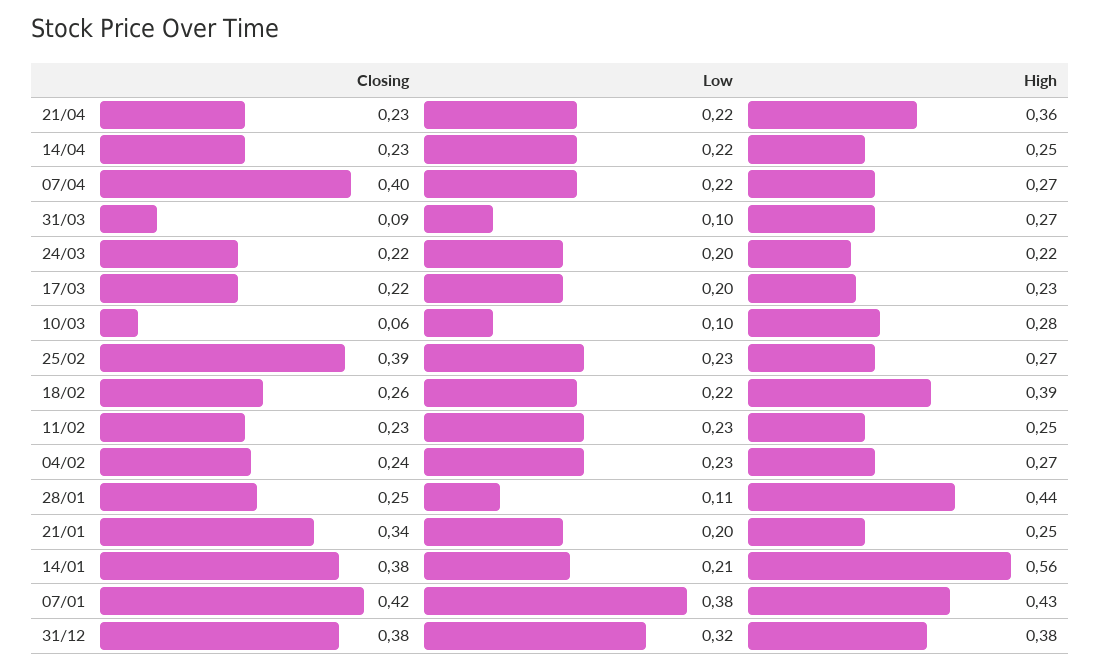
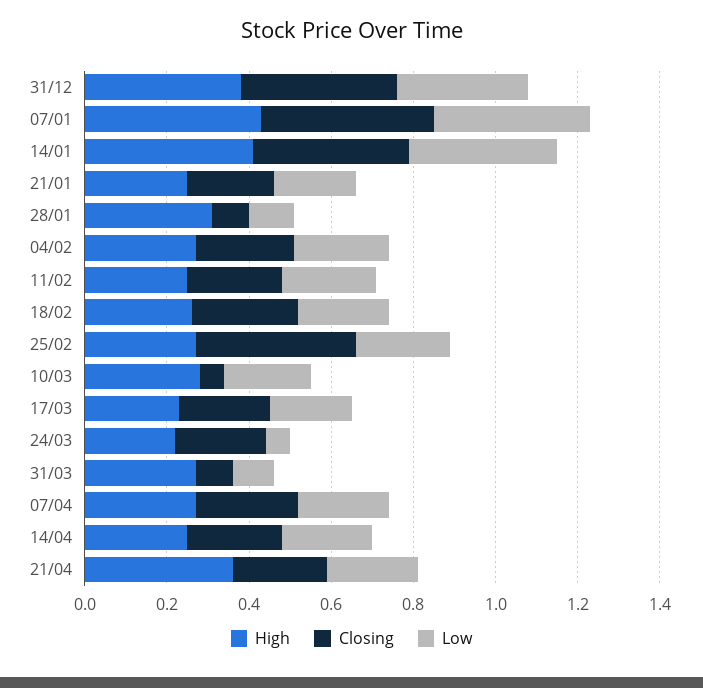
  {
    "Closing": {
      "21/04": 0.23,
      "14/04": 0.23,
-     "07/04": 0.4,
+     "07/04": 0.25,
      "31/03": 0.09,
      "24/03": 0.22,
      "17/03": 0.22,
      "10/03": 0.06,
      "25/02": 0.39,
      "18/02": 0.26,
      "11/02": 0.23,
      "04/02": 0.24,
-     "28/01": 0.25,
+     "28/01": 0.1,
-     "21/01": 0.34,
+     "21/01": 0.2,
      "14/01": 0.38,
      "07/01": 0.42,
      "31/12": 0.38
    },
    "Low": {
      "21/04": 0.22,
      "14/04": 0.22,
      "07/04": 0.22,
      "31/03": 0.1,
-     "24/03": 0.2,
+     "24/03": 0.05,
      "17/03": 0.2,
-     "10/03": 0.1,
+     "10/03": 0.2,
      "25/02": 0.23,
      "18/02": 0.22,
      "11/02": 0.23,
      "04/02": 0.23,
      "28/01": 0.11,
      "21/01": 0.2,
-     "14/01": 0.21,
+     "14/01": 0.35,
      "07/01": 0.38,
      "31/12": 0.32
    },
    "High": {
      "21/04": 0.36,
      "14/04": 0.25,
      "07/04": 0.27,
      "31/03": 0.27,
      "24/03": 0.22,
      "17/03": 0.23,
      "10/03": 0.28,
      "25/02": 0.27,
-     "18/02": 0.39,
+     "18/02": 0.25,
      "11/02": 0.25,
      "04/02": 0.27,
-     "28/01": 0.44,
+     "28/01": 0.3,
      "21/01": 0.25,
-     "14/01": 0.56,
+     "14/01": 0.4,
      "07/01": 0.43,
      "31/12": 0.38
    }
  }

